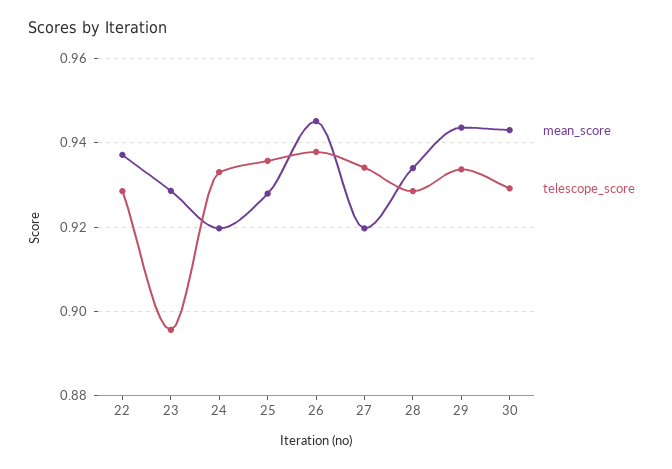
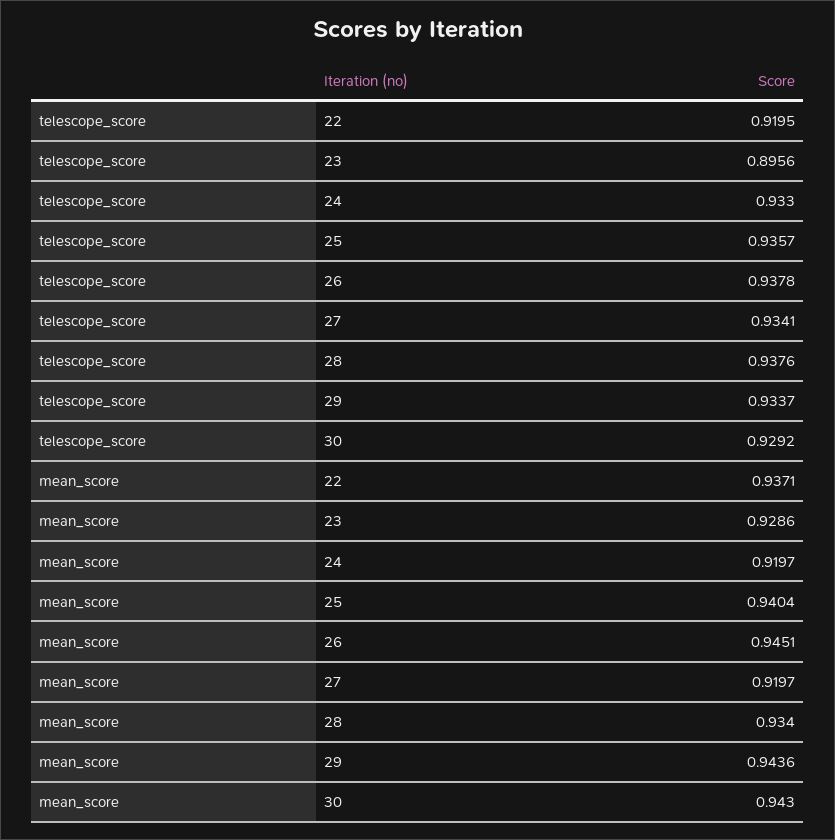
  {
    "mean_score": {
      "22": 0.9371,
      "23": 0.9286,
      "24": 0.9197,
-     "25": 0.928,
+     "25": 0.9404,
      "26": 0.9451,
      "27": 0.9197,
      "28": 0.934,
      "29": 0.9436,
      "30": 0.943
    },
    "telescope_score": {
-     "22": 0.928,
+     "22": 0.9195,
      "23": 0.8956,
      "24": 0.933,
      "25": 0.9357,
      "26": 0.9378,
      "27": 0.9341,
-     "28": 0.928,
+     "28": 0.9376,
      "29": 0.9337,
      "30": 0.9292
    }
  }

